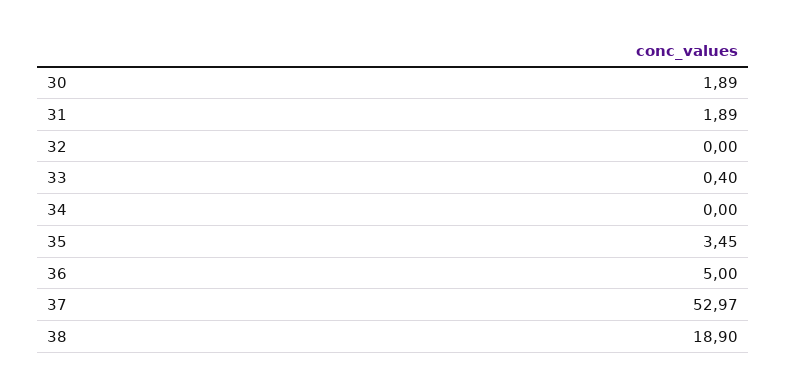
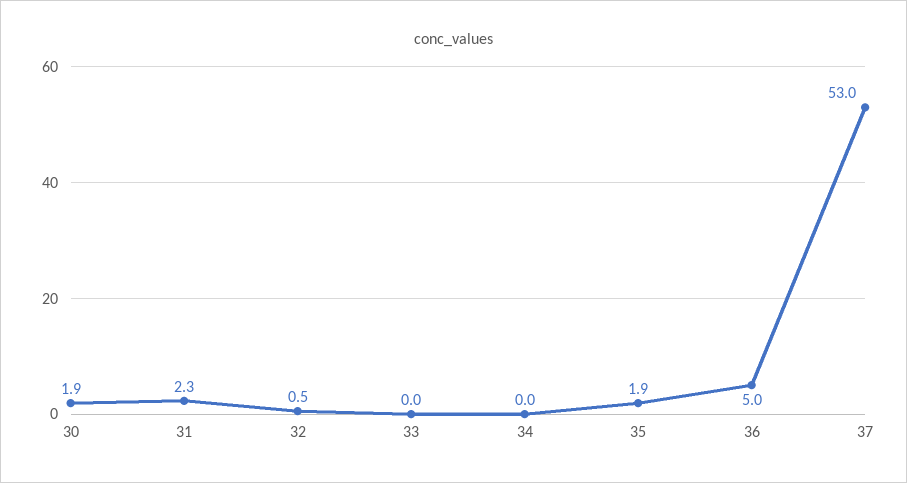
  {
    "30": 1.89,
-   "31": 1.89,
+   "31": 2.3,
-   "32": 0,
+   "32": 0.5,
-   "33": 0.4,
+   "33": 0,
    "34": 0,
-   "35": 3.45,
+   "35": 1.9,
    "36": 5,
-   "37": 52.97,
+   "37": 52.97
-   "38": 18.9
  }

